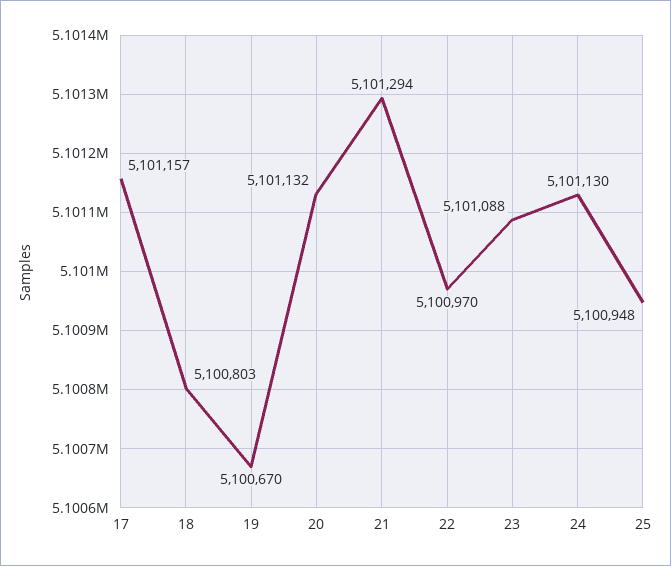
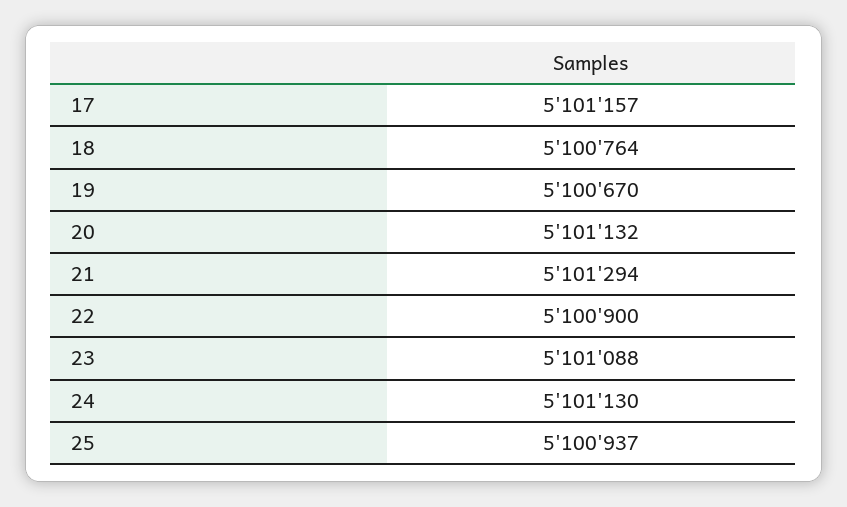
  {
    "17": 5101157,
-   "18": 5100803,
+   "18": 5100764,
    "19": 5100670,
    "20": 5101132,
    "21": 5101294,
-   "22": 5100970,
+   "22": 5100900,
    "23": 5101088,
    "24": 5101130,
-   "25": 5100948
+   "25": 5100937
  }

